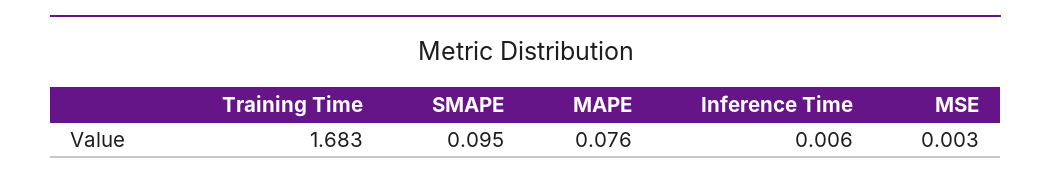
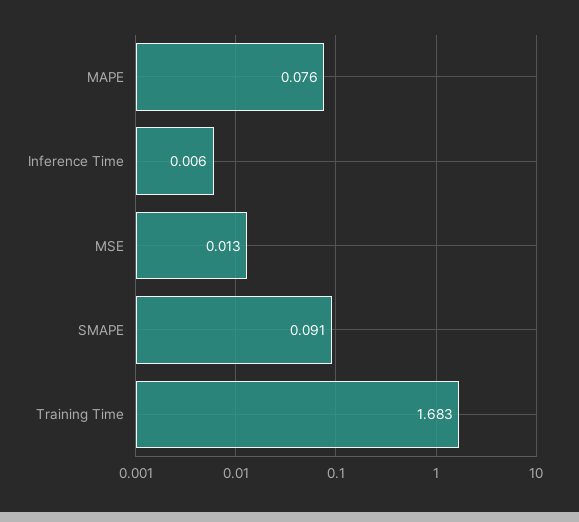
  {
    "Training Time": 1.683,
-   "SMAPE": 0.095,
+   "SMAPE": 0.091,
    "MAPE": 0.076,
    "Inference Time": 0.006,
-   "MSE": 0.003
+   "MSE": 0.013
  }

